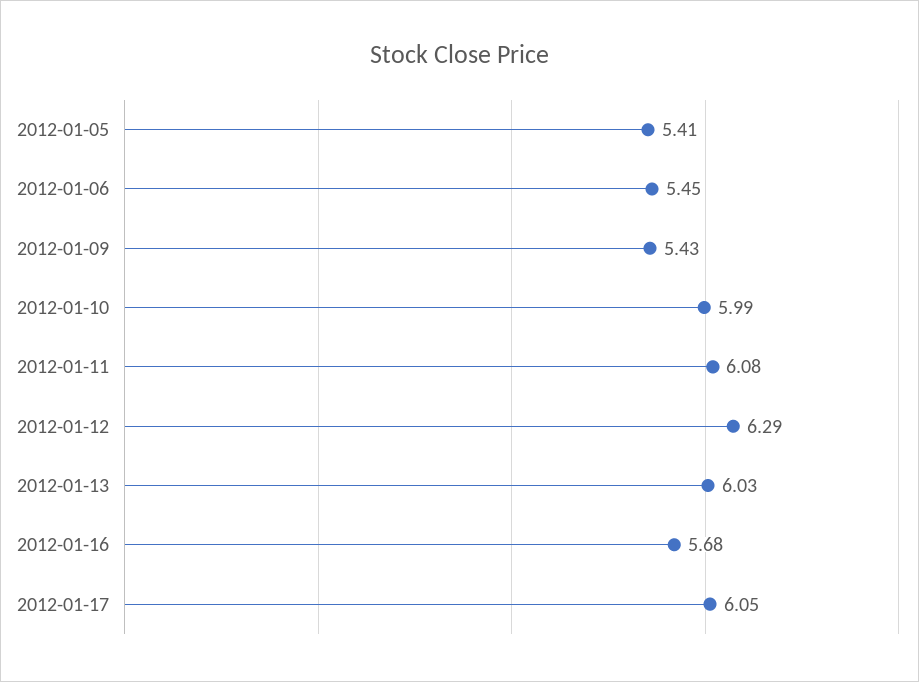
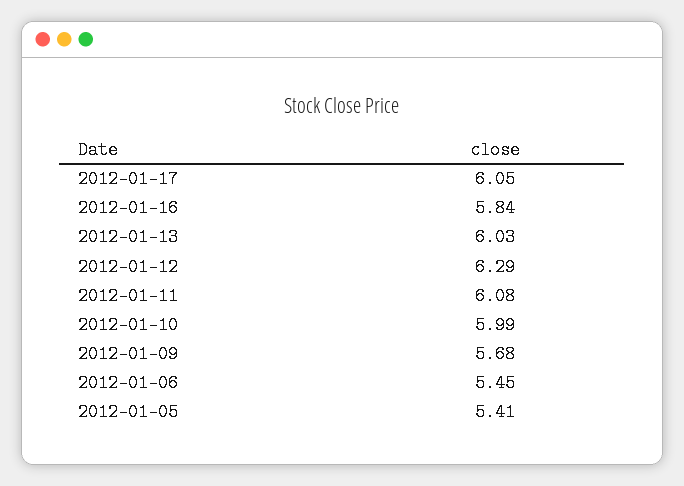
  {
    "2012-01-05": 5.41,
    "2012-01-06": 5.45,
-   "2012-01-09": 5.43,
+   "2012-01-09": 5.68,
    "2012-01-10": 5.99,
    "2012-01-11": 6.08,
    "2012-01-12": 6.29,
    "2012-01-13": 6.03,
-   "2012-01-16": 5.68,
+   "2012-01-16": 5.84,
    "2012-01-17": 6.05
  }

